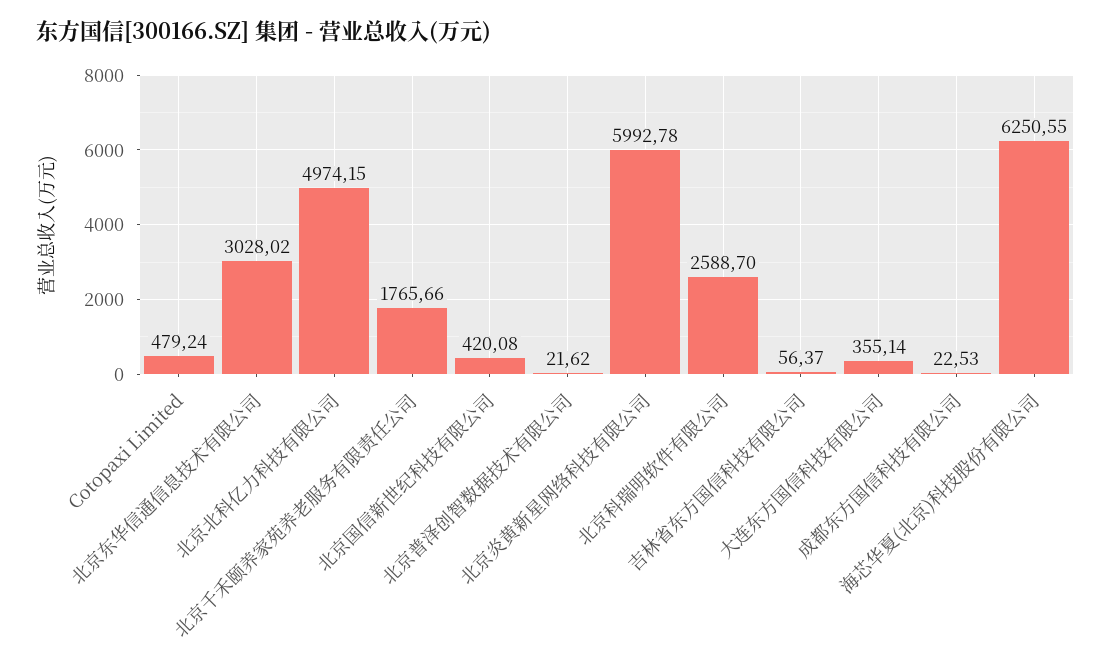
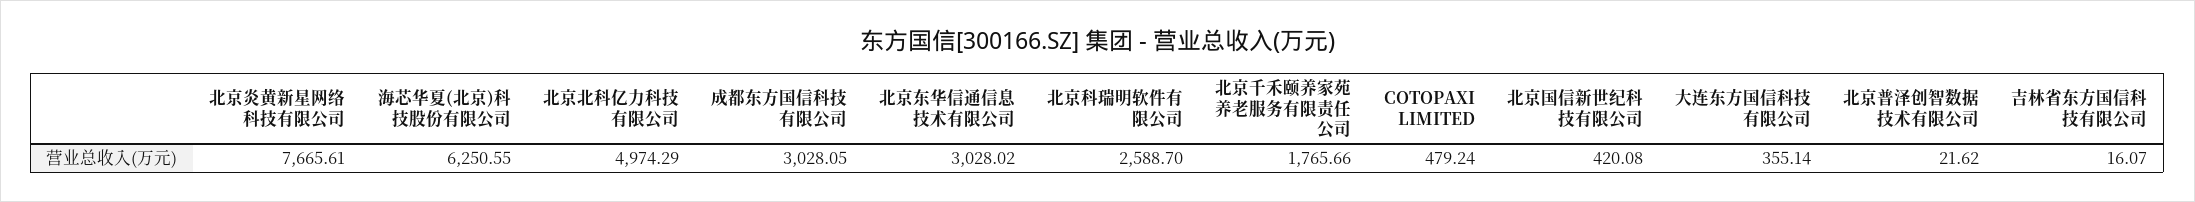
  {
    "Cotopaxi Limited": 479.24,
    "北京东华信通信息技术有限公司": 3028.02,
-   "北京北科亿力科技有限公司": 4974.15,
+   "北京北科亿力科技有限公司": 4974.29,
    "北京千禾颐养家苑养老服务有限责任公司": 1765.66,
    "北京国信新世纪科技有限公司": 420.08,
    "北京普泽创智数据技术有限公司": 21.62,
-   "北京炎黄新星网络科技有限公司": 5992.78,
+   "北京炎黄新星网络科技有限公司": 7665.61,
    "北京科瑞明软件有限公司": 2588.7,
-   "吉林省东方国信科技有限公司": 56.37,
+   "吉林省东方国信科技有限公司": 16.07,
    "大连东方国信科技有限公司": 355.14,
-   "成都东方国信科技有限公司": 22.53,
+   "成都东方国信科技有限公司": 3028.05,
    "海芯华夏(北京)科技股份有限公司": 6250.55
  }

